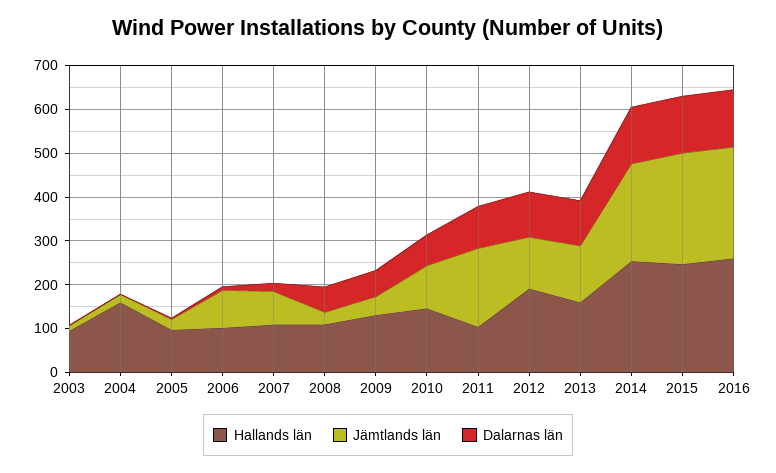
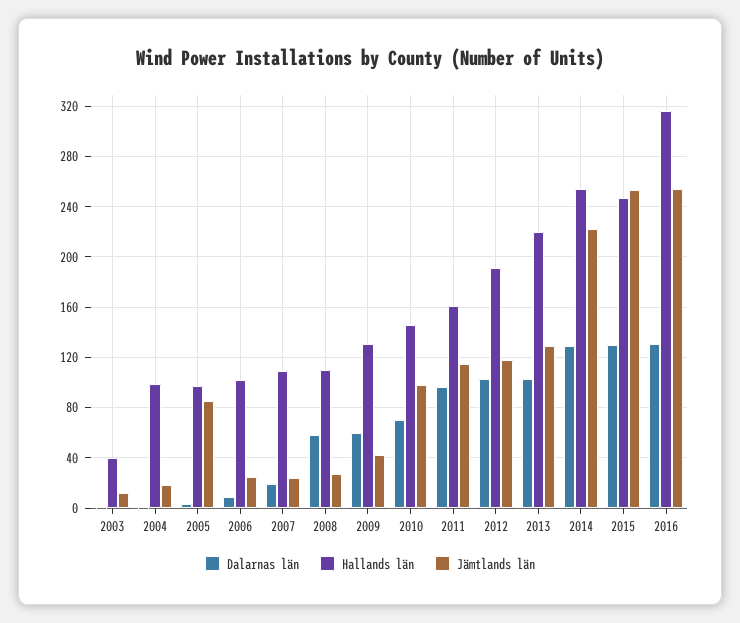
  {
    "Hallands län": {
-     "2003": 100,
+     "2003": 40,
-     "2004": 160,
+     "2004": 100,
      "2005": 95,
      "2006": 100,
      "2007": 110,
      "2008": 110,
      "2009": 130,
      "2010": 145,
-     "2011": 100,
+     "2011": 160,
      "2012": 190,
-     "2013": 160,
+     "2013": 220,
      "2014": 255,
      "2015": 245,
-     "2016": 260
+     "2016": 315
    },
    "Jämtlands län": {
      "2003": 10,
      "2004": 20,
-     "2005": 20,
+     "2005": 85,
-     "2006": 80,
+     "2006": 25,
-     "2007": 80,
+     "2007": 25,
      "2008": 25,
      "2009": 40,
      "2010": 100,
-     "2011": 180,
+     "2011": 115,
      "2012": 120,
      "2013": 130,
      "2014": 220,
      "2015": 255,
      "2016": 255
    },
    "Dalarnas län": {
      "2003": 0,
      "2004": 0,
      "2005": 5,
      "2006": 10,
      "2007": 20,
      "2008": 60,
      "2009": 60,
      "2010": 70,
      "2011": 95,
      "2012": 105,
      "2013": 105,
      "2014": 130,
      "2015": 130,
      "2016": 130
    }
  }

